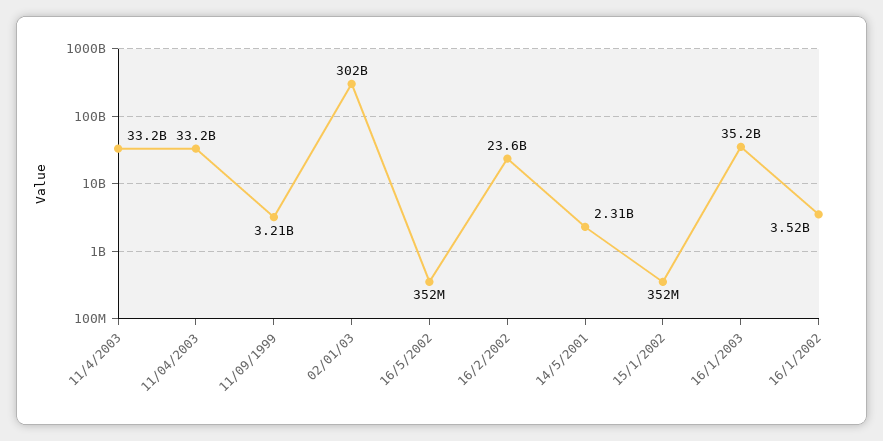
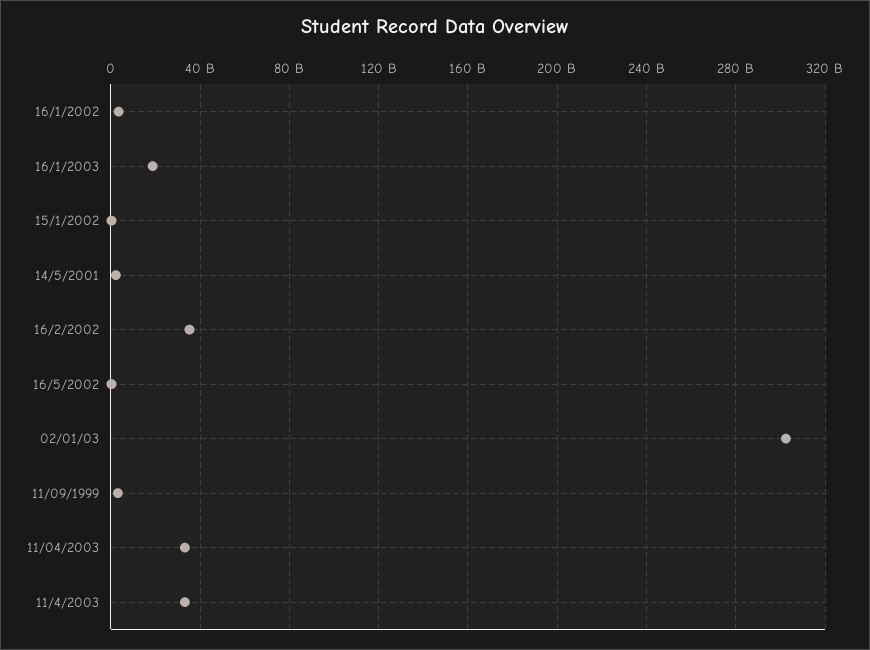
  {
    "11/4/2003": 33200000000,
    "11/04/2003": 33200000000,
    "11/09/1999": 3210000000,
    "02/01/03": 302000000000,
    "16/5/2002": 352000000,
-   "16/2/2002": 23600000000,
+   "16/2/2002": 35000000000,
    "14/5/2001": 2310000000,
    "15/1/2002": 352000000,
-   "16/1/2003": 35200000000,
+   "16/1/2003": 20000000000,
    "16/1/2002": 3520000000
  }

